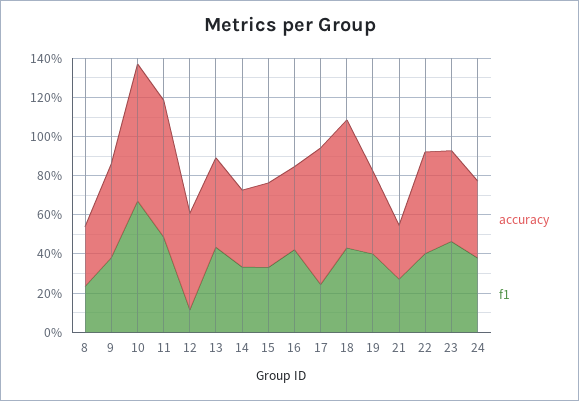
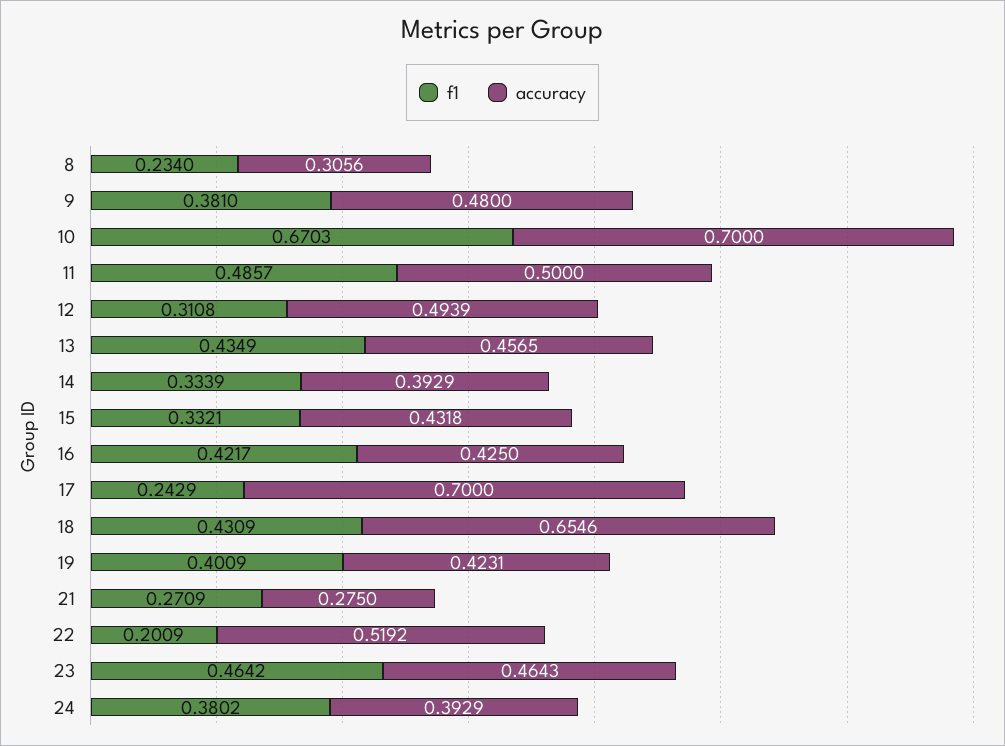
  {
    "accuracy": {
      "8": 0.3056,
      "9": 0.48,
      "10": 0.7,
-     "11": 0.7,
+     "11": 0.5,
      "12": 0.4939,
      "13": 0.4565,
      "14": 0.3929,
      "15": 0.4318,
      "16": 0.425,
      "17": 0.7,
      "18": 0.6546,
      "19": 0.4231,
      "21": 0.275,
      "22": 0.5192,
      "23": 0.4643,
      "24": 0.3929
    },
    "f1": {
      "8": 0.234,
      "9": 0.381,
      "10": 0.6703,
      "11": 0.4857,
-     "12": 0.1,
+     "12": 0.3108,
      "13": 0.4349,
      "14": 0.3339,
      "15": 0.3321,
      "16": 0.4217,
      "17": 0.2429,
      "18": 0.4309,
      "19": 0.4009,
      "21": 0.2709,
-     "22": 0.4,
+     "22": 0.2009,
      "23": 0.4642,
      "24": 0.3802
    }
  }

